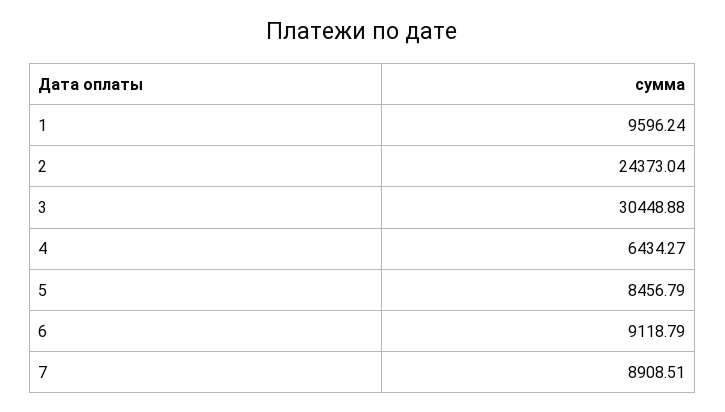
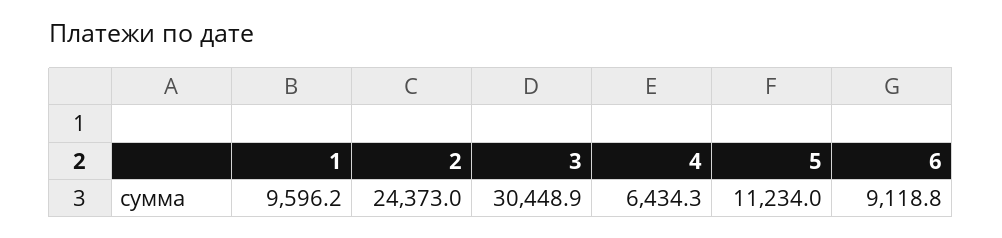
  {
    "1": 9596.24,
    "2": 24373.04,
    "3": 30448.88,
    "4": 6434.27,
-   "5": 8456.79,
+   "5": 11234,
-   "6": 9118.79,
+   "6": 9118.79
-   "7": 8908.51
  }

